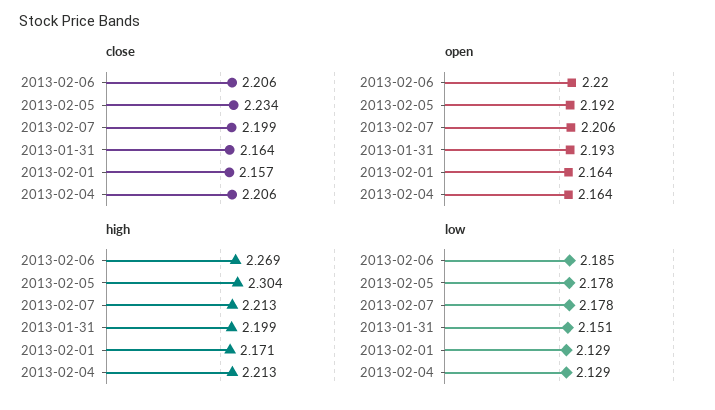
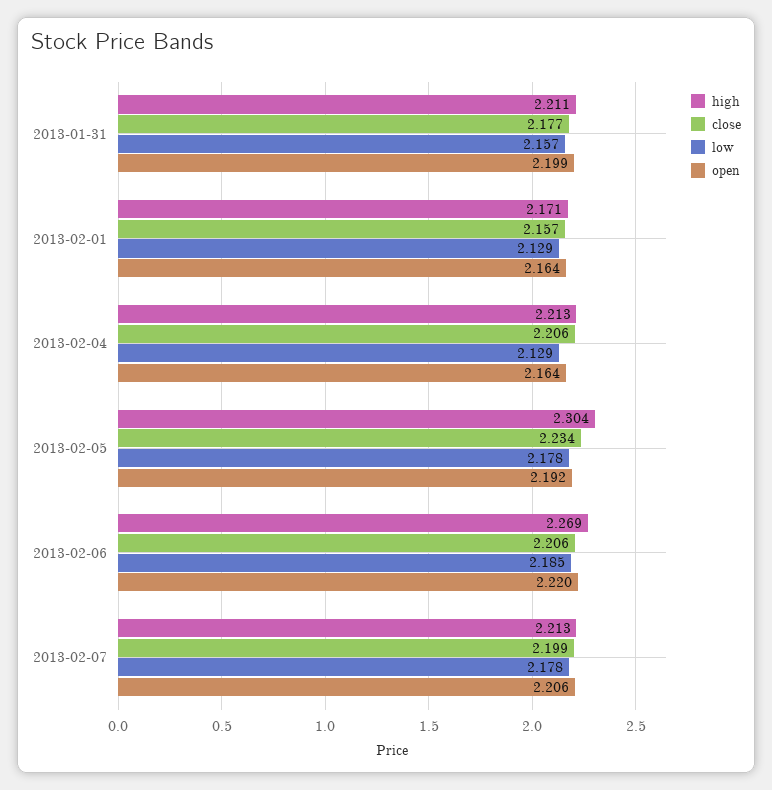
  {
    "close": {
      "2013-02-06": 2.206,
      "2013-02-05": 2.234,
      "2013-02-07": 2.199,
-     "2013-01-31": 2.164,
+     "2013-01-31": 2.177,
      "2013-02-01": 2.157,
      "2013-02-04": 2.206
    },
    "open": {
      "2013-02-06": 2.22,
      "2013-02-05": 2.192,
      "2013-02-07": 2.206,
-     "2013-01-31": 2.193,
+     "2013-01-31": 2.199,
      "2013-02-01": 2.164,
      "2013-02-04": 2.164
    },
    "high": {
      "2013-02-06": 2.269,
      "2013-02-05": 2.304,
      "2013-02-07": 2.213,
-     "2013-01-31": 2.199,
+     "2013-01-31": 2.211,
      "2013-02-01": 2.171,
      "2013-02-04": 2.213
    },
    "low": {
      "2013-02-06": 2.185,
      "2013-02-05": 2.178,
      "2013-02-07": 2.178,
-     "2013-01-31": 2.151,
+     "2013-01-31": 2.157,
      "2013-02-01": 2.129,
      "2013-02-04": 2.129
    }
  }

